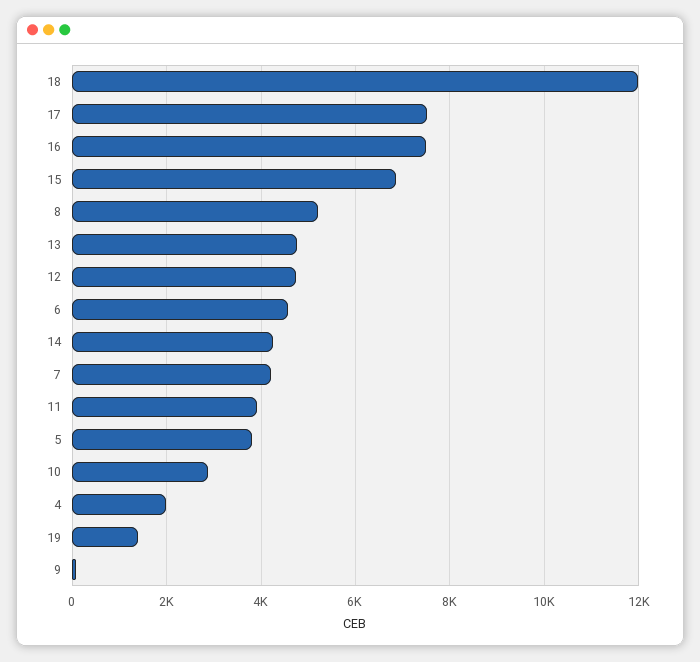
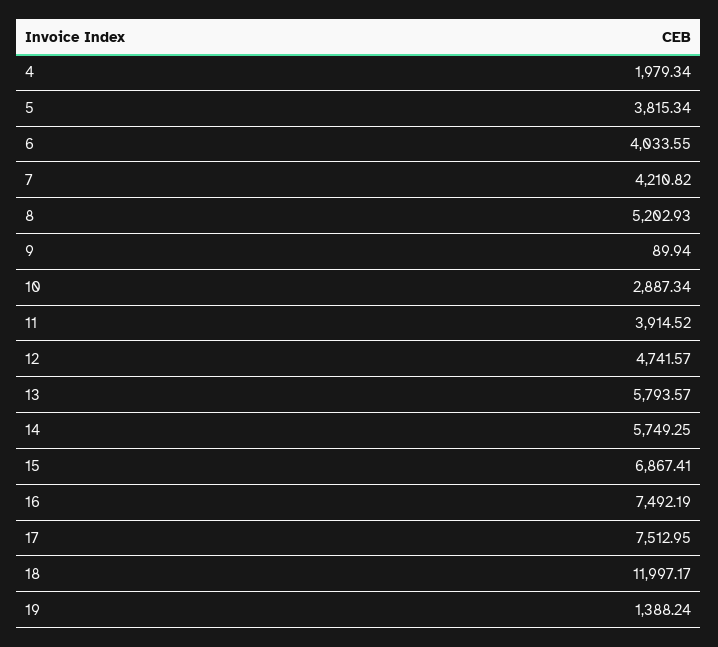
  {
    "18": 11997.17,
    "17": 7512.95,
    "16": 7492.19,
    "15": 6867.41,
    "8": 5202.93,
-   "13": 4800,
+   "13": 5793.57,
    "12": 4741.57,
-   "6": 4600,
+   "6": 4033.55,
-   "14": 4200,
+   "14": 5749.25,
    "7": 4210.82,
    "11": 3914.52,
    "5": 3815.34,
    "10": 2887.34,
    "4": 1979.34,
    "19": 1388.24,
    "9": 89.94
  }

